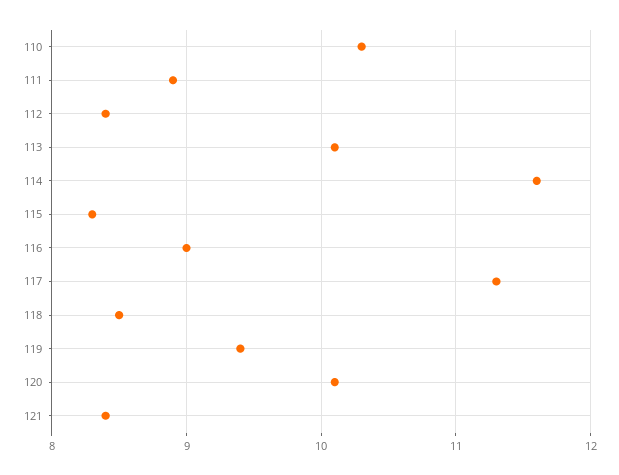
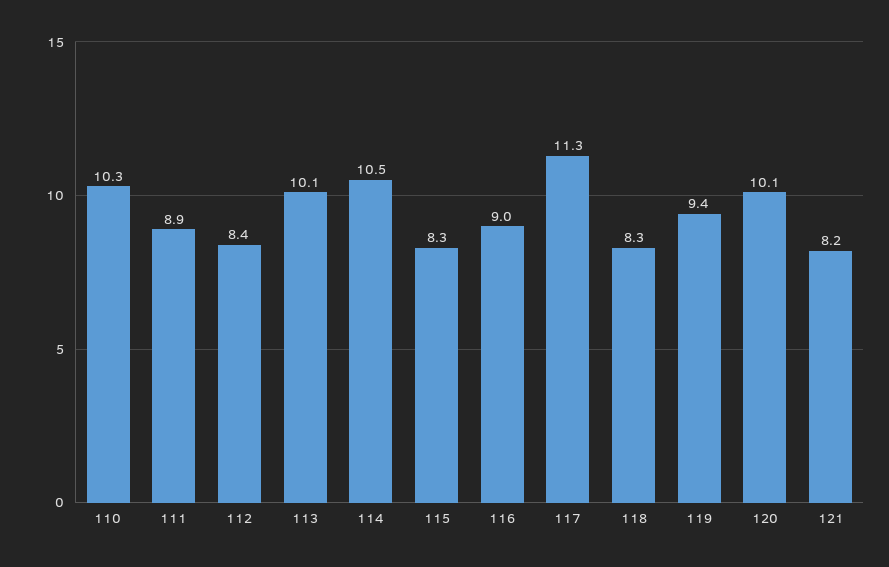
  {
    "110": 10.3,
    "111": 8.9,
    "112": 8.4,
    "113": 10.1,
-   "114": 11.6,
+   "114": 10.5,
    "115": 8.3,
    "116": 9,
    "117": 11.3,
-   "118": 8.5,
+   "118": 8.3,
    "119": 9.4,
    "120": 10.1,
-   "121": 8.4
+   "121": 8.2
  }

